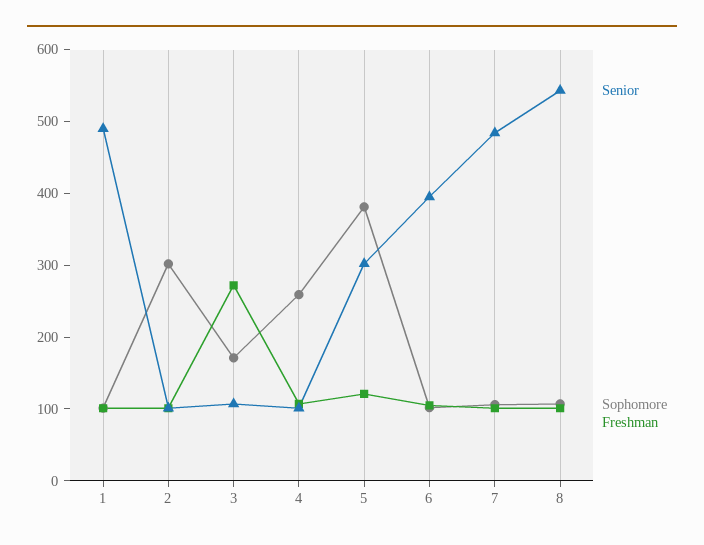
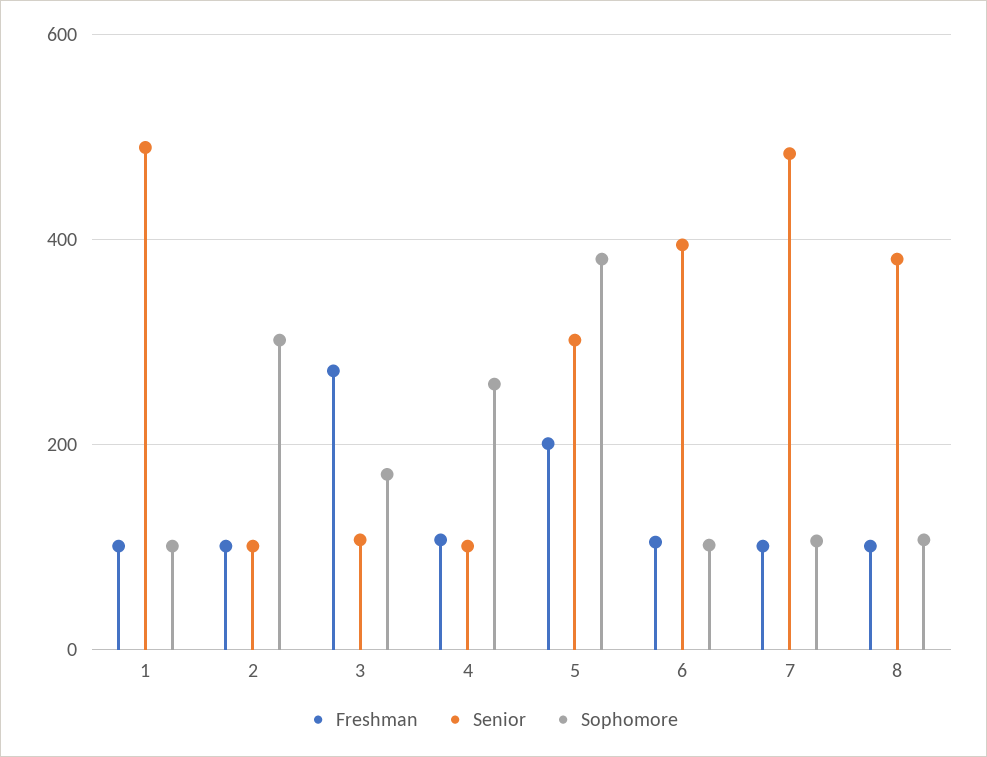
  {
    "Senior": {
      "1": 500,
      "2": 100,
      "3": 100,
      "4": 100,
      "5": 300,
      "6": 400,
      "7": 480,
-     "8": 540
+     "8": 380
    },
    "Sophomore": {
      "1": 100,
      "2": 300,
      "3": 180,
      "4": 260,
      "5": 380,
      "6": 100,
      "7": 100,
      "8": 100
    },
    "Freshman": {
      "1": 100,
      "2": 100,
      "3": 280,
      "4": 100,
-     "5": 120,
+     "5": 200,
      "6": 100,
      "7": 100,
      "8": 100
    }
  }

